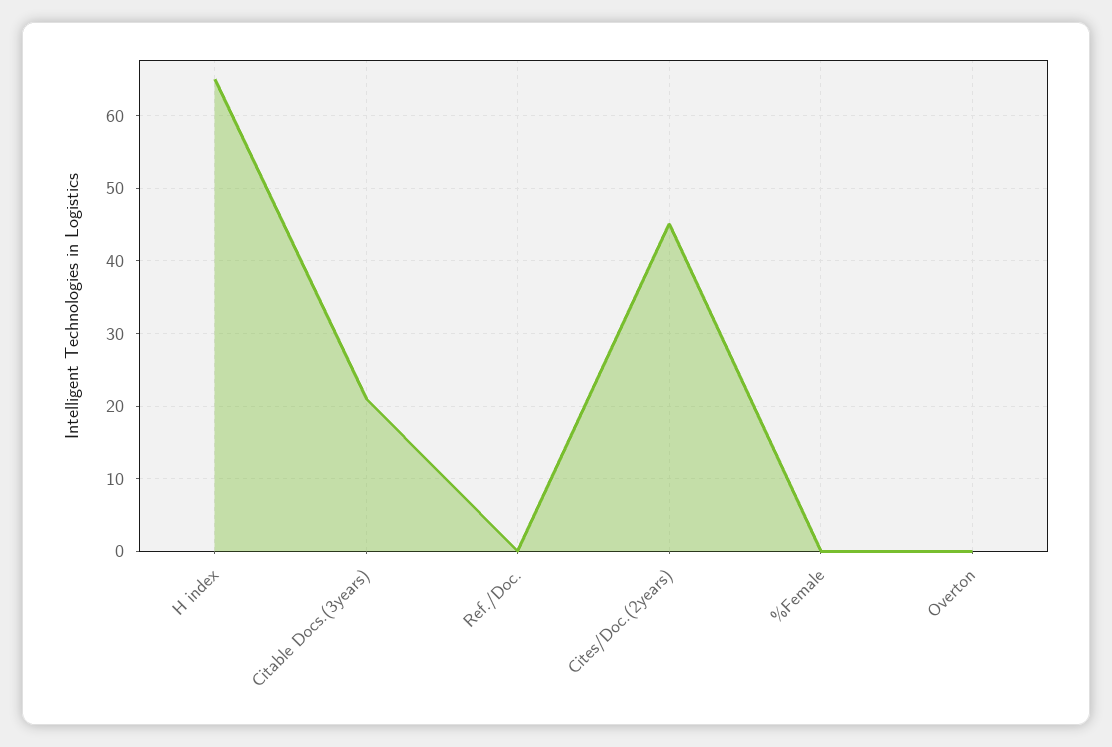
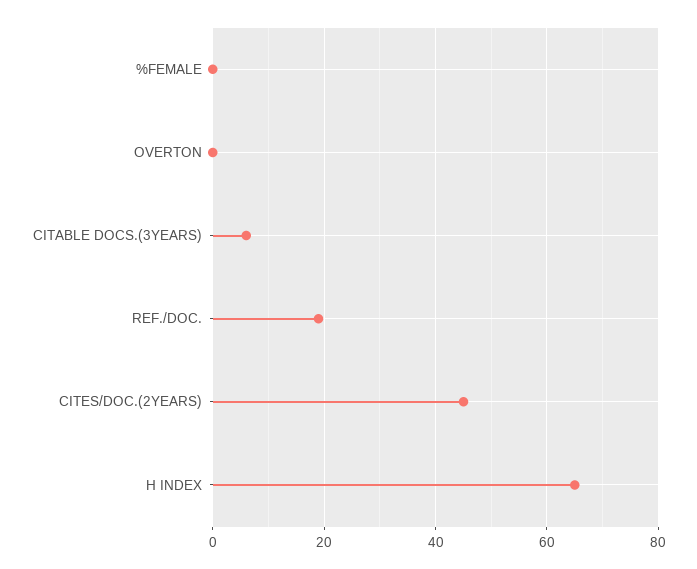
  {
    "H index": 65,
-   "Citable Docs.(3years)": 21,
+   "Citable Docs.(3years)": 5,
-   "Ref./Doc.": 0,
+   "Ref./Doc.": 20,
    "Cites/Doc.(2years)": 45,
    "%Female": 0,
    "Overton": 0
  }

